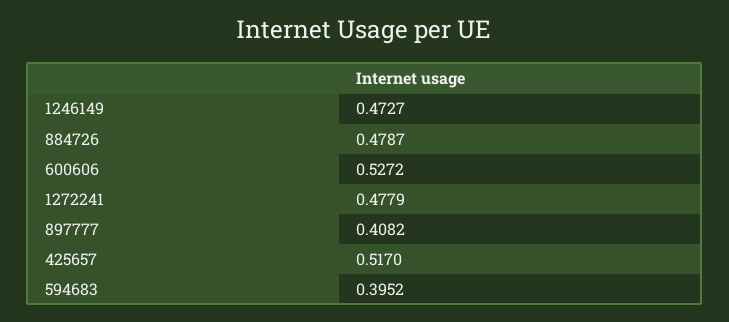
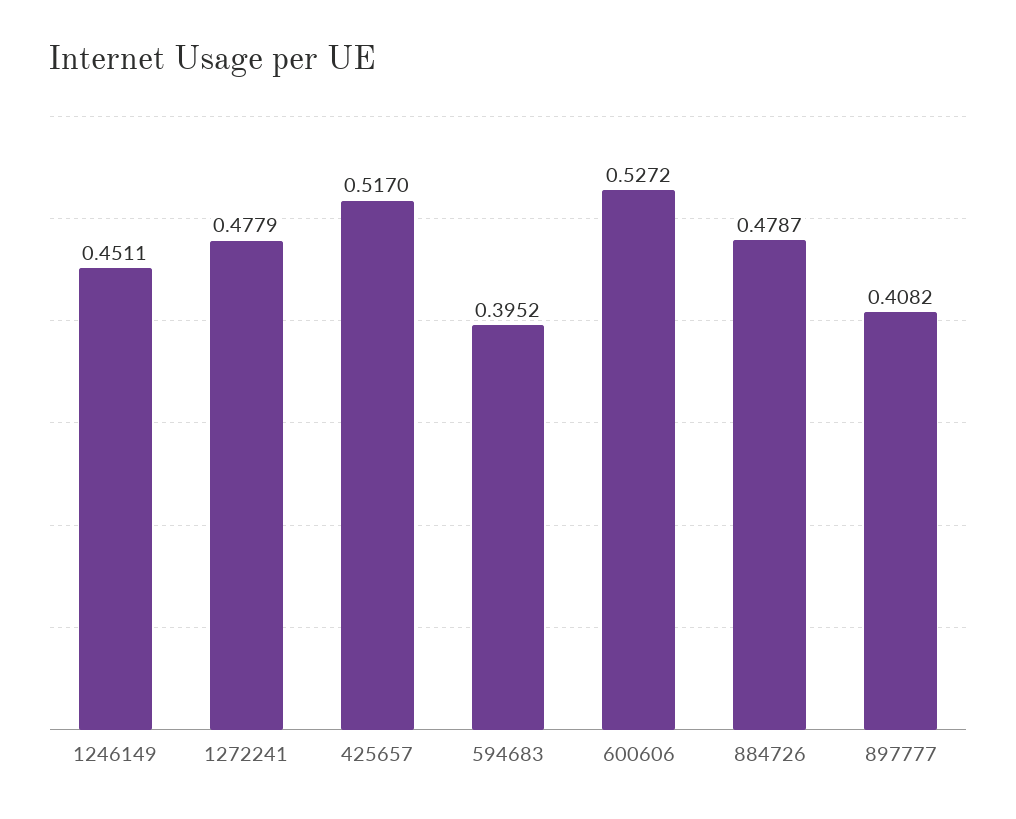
  {
-   "1246149": 0.4727,
+   "1246149": 0.4511,
    "884726": 0.4787,
    "600606": 0.5272,
    "1272241": 0.4779,
    "897777": 0.4082,
    "425657": 0.517,
    "594683": 0.3952
  }

